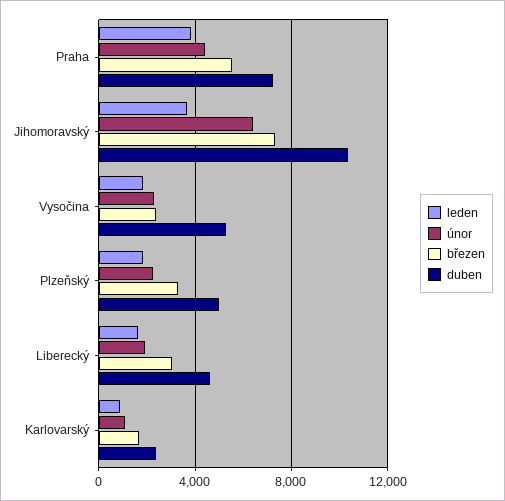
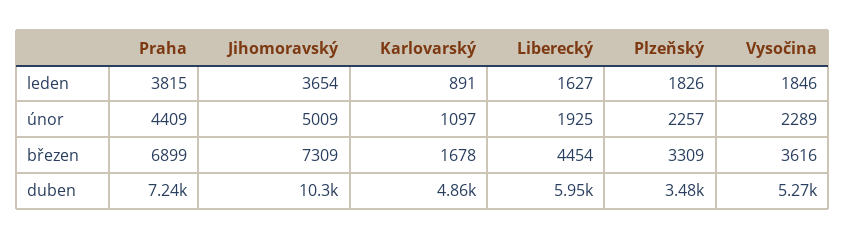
  {
    "leden": {
      "Praha": 3815,
      "Jihomoravský": 3654,
      "Vysočina": 1846,
      "Plzeňský": 1826,
      "Liberecký": 1627,
      "Karlovarský": 891
    },
    "únor": {
      "Praha": 4409,
-     "Jihomoravský": 6500,
+     "Jihomoravský": 5009,
      "Vysočina": 2289,
      "Plzeňský": 2257,
      "Liberecký": 1925,
      "Karlovarský": 1097
    },
    "březen": {
-     "Praha": 5500,
+     "Praha": 6899,
      "Jihomoravský": 7309,
-     "Vysočina": 2500,
+     "Vysočina": 3616,
      "Plzeňský": 3309,
-     "Liberecký": 3000,
+     "Liberecký": 4454,
      "Karlovarský": 1678
    },
    "duben": {
      "Praha": 7240,
      "Jihomoravský": 10300,
      "Vysočina": 5270,
-     "Plzeňský": 5000,
+     "Plzeňský": 3480,
-     "Liberecký": 4500,
+     "Liberecký": 5950,
-     "Karlovarský": 2500
+     "Karlovarský": 4860
    }
  }

